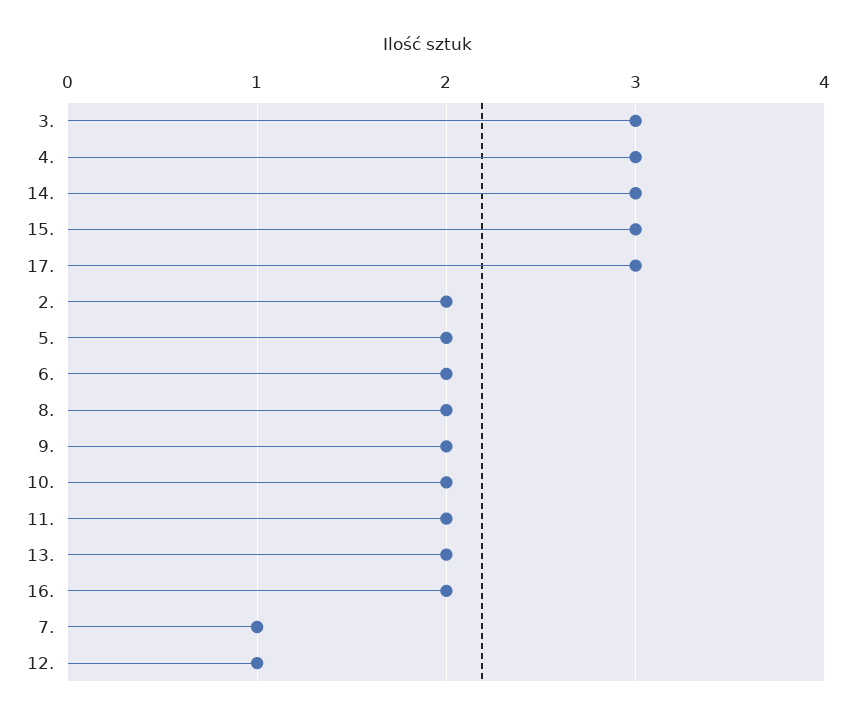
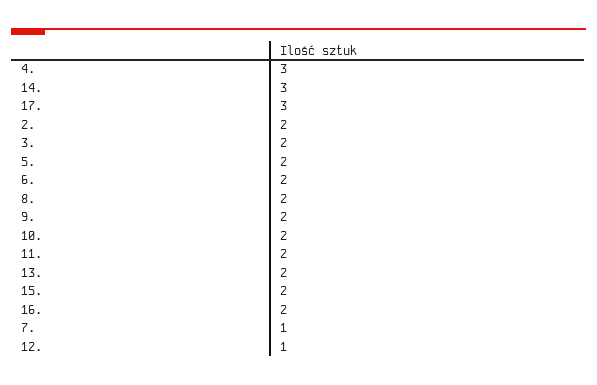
  {
-   "3.": 3,
+   "3.": 2,
    "4.": 3,
    "14.": 3,
-   "15.": 3,
+   "15.": 2,
    "17.": 3,
    "2.": 2,
    "5.": 2,
    "6.": 2,
    "8.": 2,
    "9.": 2,
    "10.": 2,
    "11.": 2,
    "13.": 2,
    "16.": 2,
    "7.": 1,
    "12.": 1
  }

